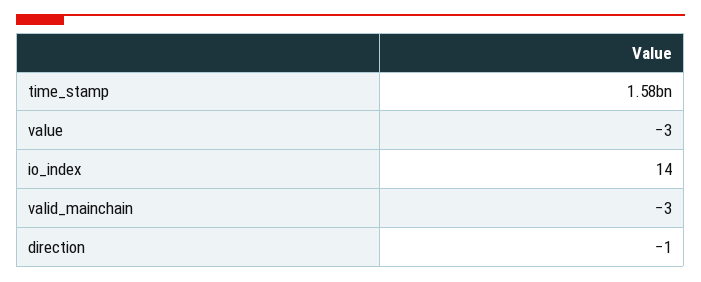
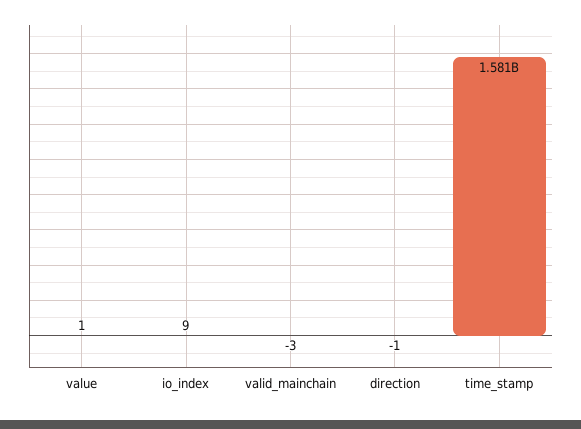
  {
    "time_stamp": 1581000000,
-   "value": -3,
+   "value": 1,
-   "io_index": 14,
+   "io_index": 9,
    "valid_mainchain": -3,
    "direction": -1
  }

